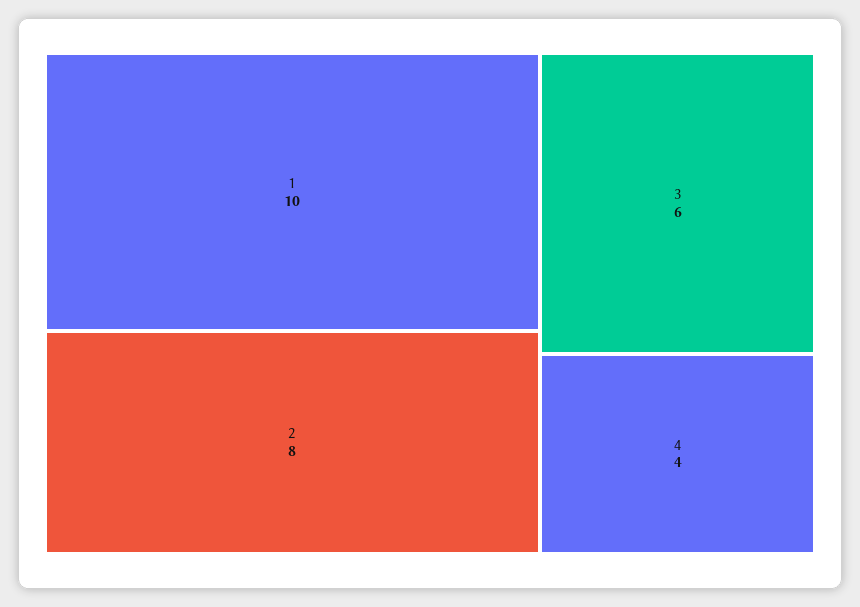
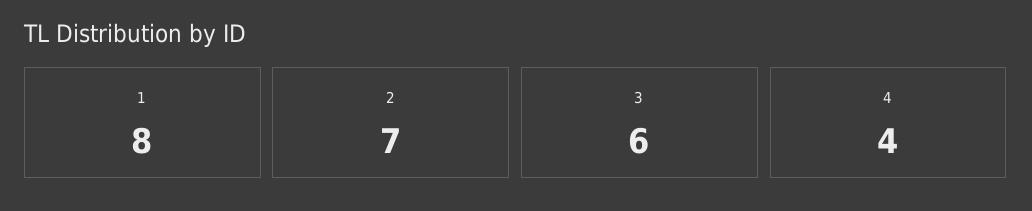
  {
-   "1": 10,
+   "1": 8,
-   "2": 8,
+   "2": 7,
    "3": 6,
    "4": 4
  }

